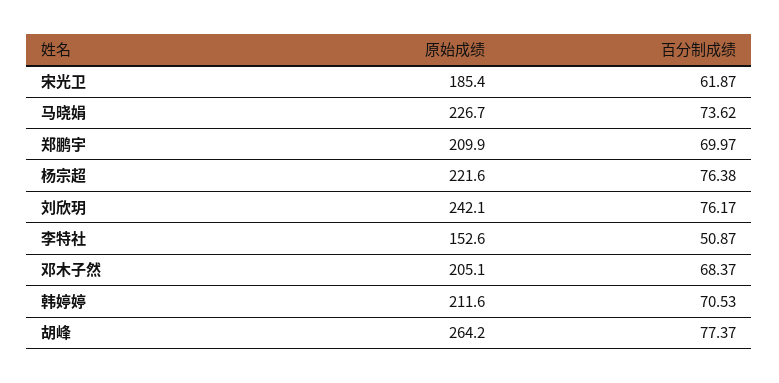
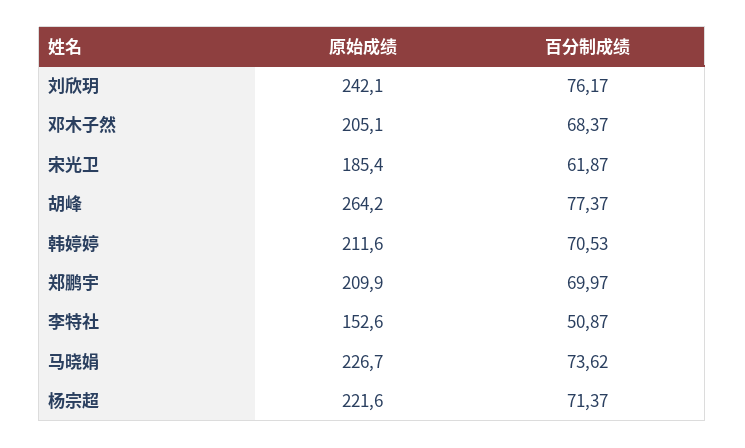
  {
    "原始成绩": {
      "宋光卫": 185.4,
      "马晓娟": 226.7,
      "郑鹏宇": 209.9,
      "杨宗超": 221.6,
      "刘欣玥": 242.1,
      "李特社": 152.6,
      "邓木子然": 205.1,
      "韩婷婷": 211.6,
      "胡峰": 264.2
    },
    "百分制成绩": {
      "宋光卫": 61.87,
      "马晓娟": 73.62,
      "郑鹏宇": 69.97,
-     "杨宗超": 76.38,
+     "杨宗超": 71.37,
      "刘欣玥": 76.17,
      "李特社": 50.87,
      "邓木子然": 68.37,
      "韩婷婷": 70.53,
      "胡峰": 77.37
    }
  }

